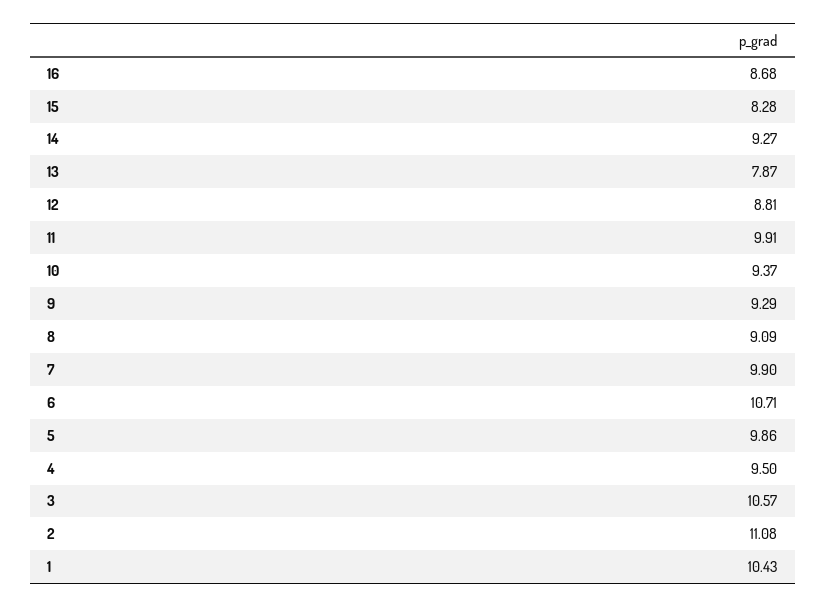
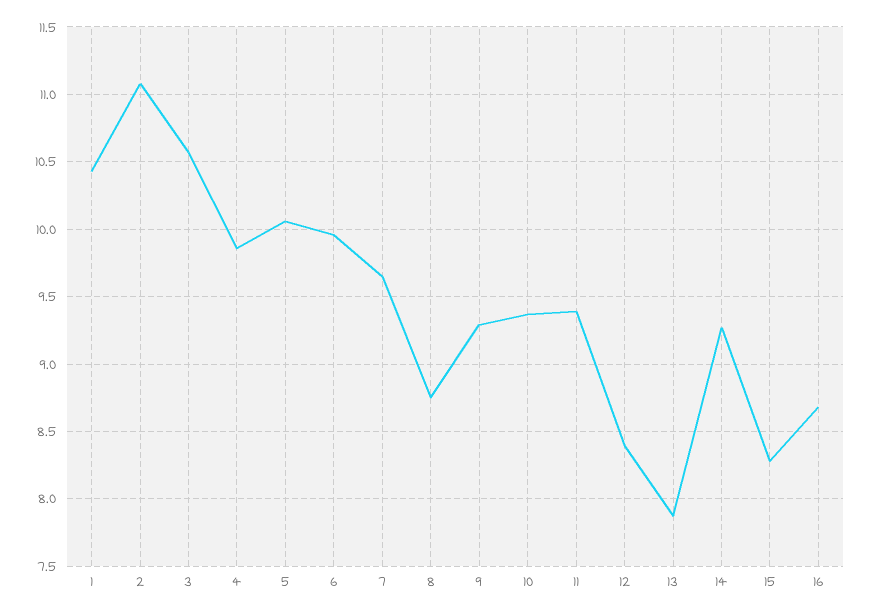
  {
    "16": 8.68,
    "15": 8.28,
    "14": 9.27,
    "13": 7.87,
-   "12": 8.81,
+   "12": 8.4,
-   "11": 9.91,
+   "11": 9.4,
    "10": 9.37,
    "9": 9.29,
-   "8": 9.09,
+   "8": 8.75,
-   "7": 9.9,
+   "7": 9.65,
-   "6": 10.71,
+   "6": 9.95,
-   "5": 9.86,
+   "5": 10.05,
-   "4": 9.5,
+   "4": 9.85,
    "3": 10.57,
    "2": 11.08,
    "1": 10.43
  }

